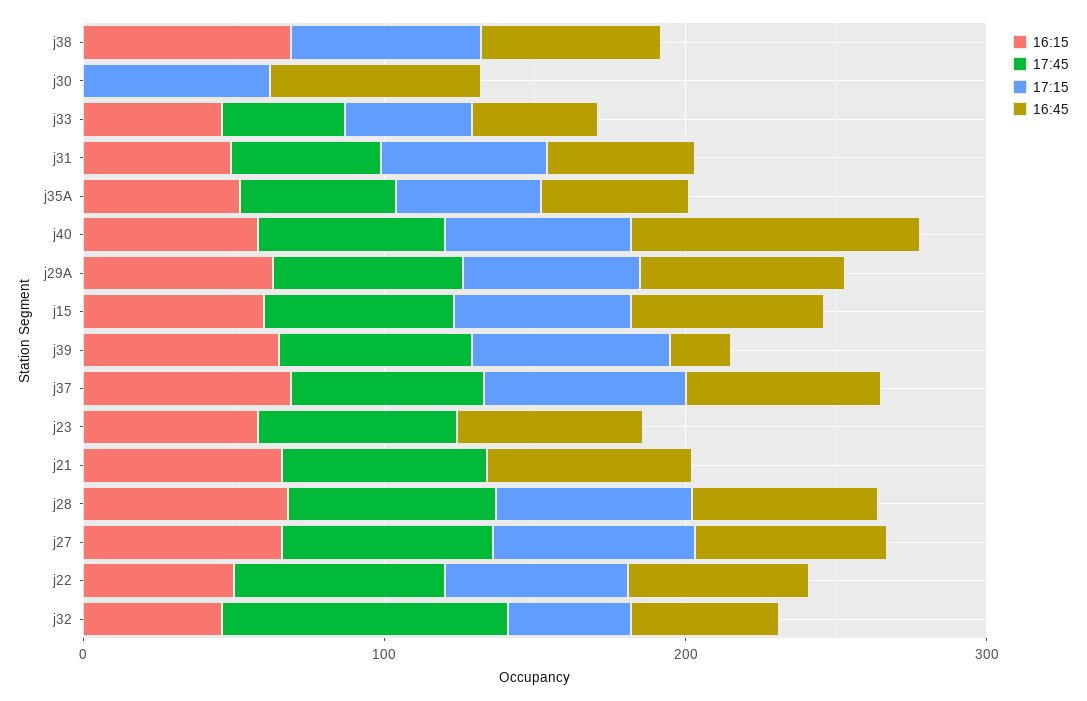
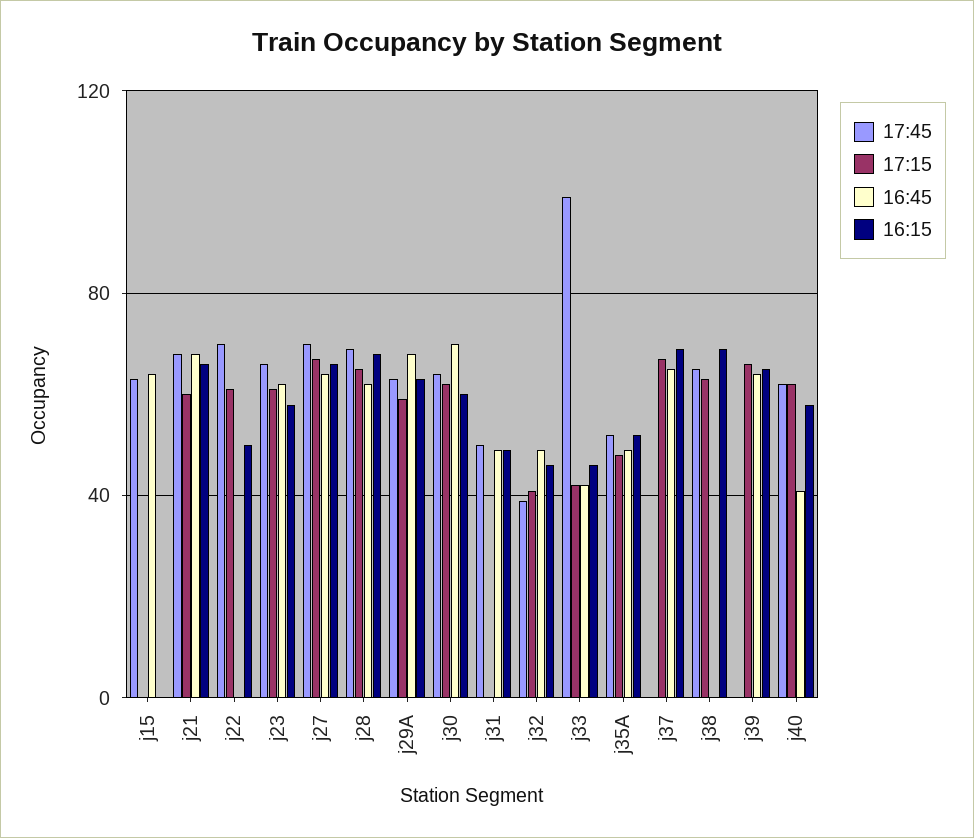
  {
    "16:15": {
      "j38": 70,
-     "j30": 0,
+     "j30": 60,
      "j33": 45,
      "j31": 50,
      "j35A": 50,
      "j40": 60,
      "j29A": 65,
-     "j15": 60,
+     "j15": 0,
      "j39": 65,
      "j37": 70,
      "j23": 60,
      "j21": 65,
      "j28": 70,
      "j27": 65,
      "j22": 50,
      "j32": 45
    },
    "17:45": {
-     "j38": 0,
+     "j38": 65,
-     "j30": 0,
+     "j30": 65,
-     "j33": 40,
+     "j33": 100,
      "j31": 50,
      "j35A": 50,
      "j40": 60,
      "j29A": 65,
      "j15": 65,
-     "j39": 60,
+     "j39": 0,
-     "j37": 60,
+     "j37": 0,
      "j23": 65,
      "j21": 70,
      "j28": 70,
      "j27": 70,
      "j22": 70,
-     "j32": 100
+     "j32": 40
    },
    "17:15": {
      "j38": 65,
      "j30": 60,
      "j33": 40,
-     "j31": 60,
+     "j31": 0,
      "j35A": 50,
      "j40": 60,
      "j29A": 60,
-     "j15": 60,
+     "j15": 0,
      "j39": 65,
      "j37": 65,
-     "j23": 0,
+     "j23": 60,
-     "j21": 0,
+     "j21": 60,
      "j28": 65,
      "j27": 65,
      "j22": 60,
      "j32": 40
    },
    "16:45": {
-     "j38": 60,
+     "j38": 0,
      "j30": 70,
      "j33": 40,
      "j31": 50,
      "j35A": 50,
-     "j40": 100,
+     "j40": 40,
      "j29A": 70,
      "j15": 65,
-     "j39": 20,
+     "j39": 65,
      "j37": 65,
      "j23": 60,
      "j21": 70,
      "j28": 60,
      "j27": 65,
-     "j22": 60,
+     "j22": 0,
      "j32": 50
    }
  }

